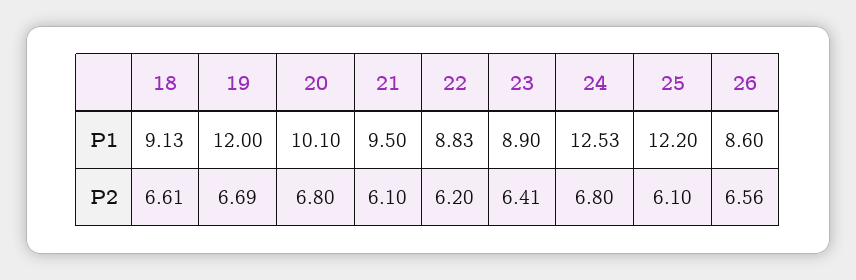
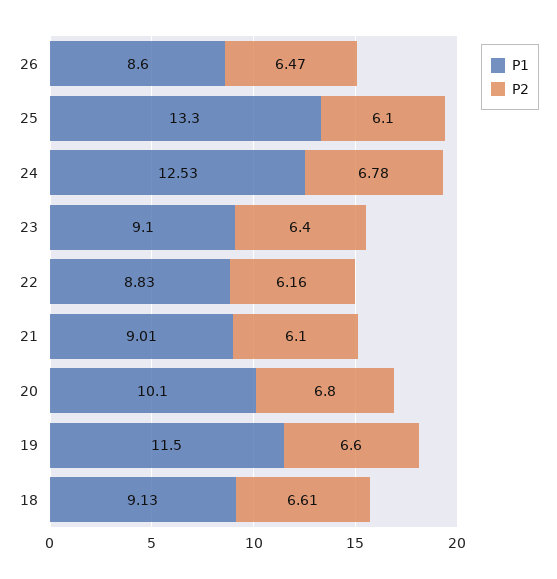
  {
    "P1": {
      "18": 9.13,
-     "19": 12,
+     "19": 11.5,
      "20": 10.1,
-     "21": 9.5,
+     "21": 9.01,
      "22": 8.83,
-     "23": 8.9,
+     "23": 9.1,
      "24": 12.53,
-     "25": 12.2,
+     "25": 13.3,
      "26": 8.6
    },
    "P2": {
      "18": 6.61,
-     "19": 6.69,
+     "19": 6.6,
      "20": 6.8,
      "21": 6.1,
-     "22": 6.2,
+     "22": 6.16,
-     "23": 6.41,
+     "23": 6.4,
-     "24": 6.8,
+     "24": 6.78,
      "25": 6.1,
-     "26": 6.56
+     "26": 6.47
    }
  }

